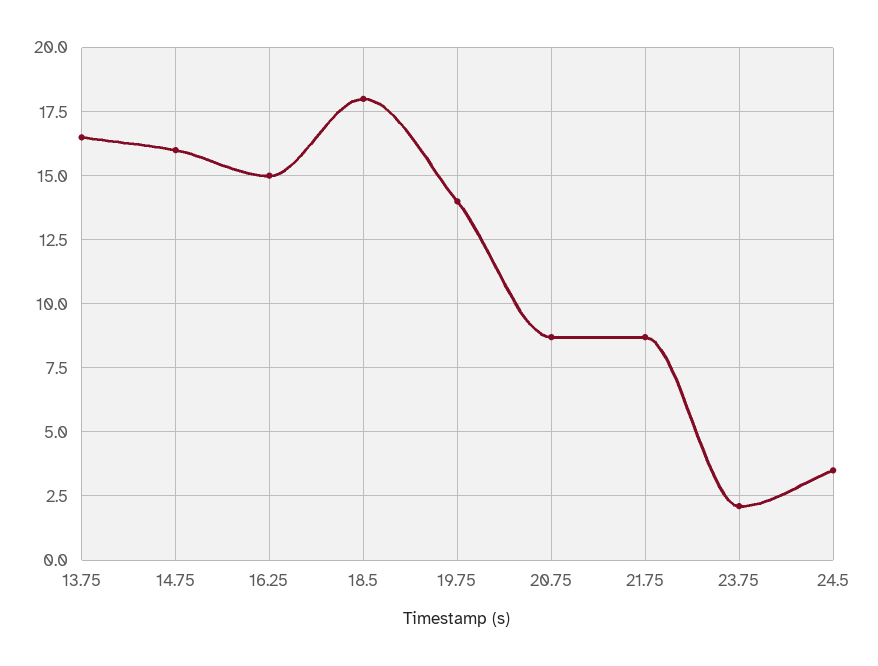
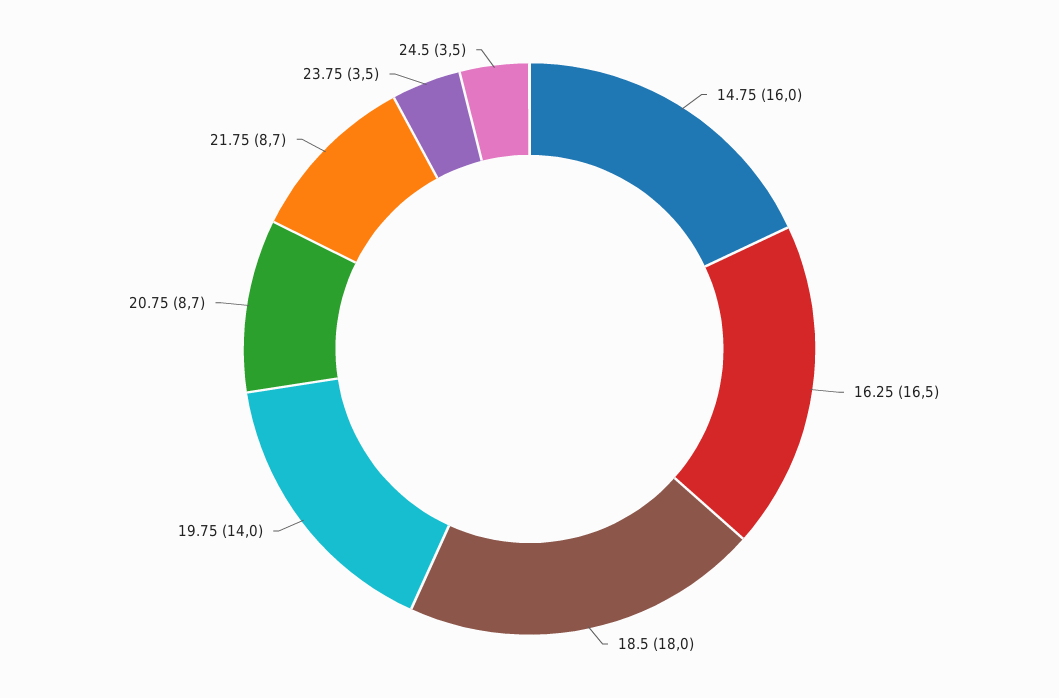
  {
-   "13.75": 16.5,
    "14.75": 16,
-   "16.25": 15,
+   "16.25": 16.5,
    "18.5": 18,
    "19.75": 14,
    "20.75": 8.7,
    "21.75": 8.7,
-   "23.75": 2,
+   "23.75": 3.5,
    "24.5": 3.5
  }

